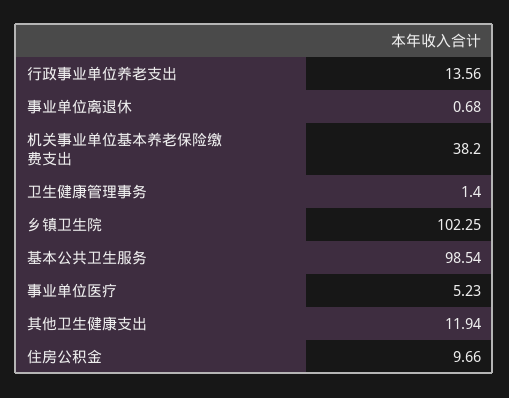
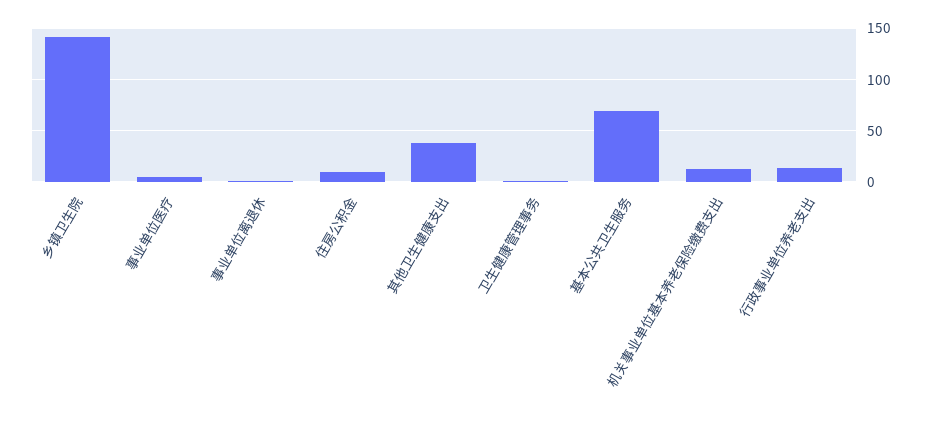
  {
    "行政事业单位养老支出": 13.56,
    "事业单位离退休": 0.68,
-   "机关事业单位基本养老保险缴费支出": 38.2,
+   "机关事业单位基本养老保险缴费支出": 10,
    "卫生健康管理事务": 1.4,
-   "乡镇卫生院": 102.25,
+   "乡镇卫生院": 140,
-   "基本公共卫生服务": 98.54,
+   "基本公共卫生服务": 70,
    "事业单位医疗": 5.23,
-   "其他卫生健康支出": 11.94,
+   "其他卫生健康支出": 40,
    "住房公积金": 9.66
  }

